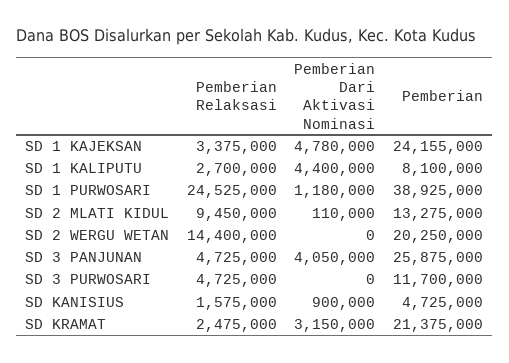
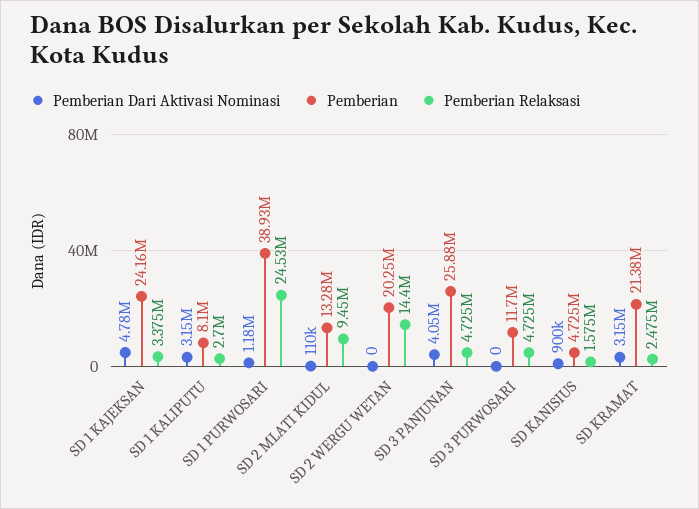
  {
    "Pemberian Relaksasi": {
      "SD 1 KAJEKSAN": 3375000,
      "SD 1 KALIPUTU": 2700000,
      "SD 1 PURWOSARI": 24525000,
      "SD 2 MLATI KIDUL": 9450000,
      "SD 2 WERGU WETAN": 14400000,
      "SD 3 PANJUNAN": 4725000,
      "SD 3 PURWOSARI": 4725000,
      "SD KANISIUS": 1575000,
      "SD KRAMAT": 2475000
    },
    "Pemberian Dari Aktivasi Nominasi": {
      "SD 1 KAJEKSAN": 4780000,
-     "SD 1 KALIPUTU": 4400000,
+     "SD 1 KALIPUTU": 3150000,
      "SD 1 PURWOSARI": 1180000,
      "SD 2 MLATI KIDUL": 110000,
      "SD 2 WERGU WETAN": 0,
      "SD 3 PANJUNAN": 4050000,
      "SD 3 PURWOSARI": 0,
      "SD KANISIUS": 900000,
      "SD KRAMAT": 3150000
    },
    "Pemberian": {
      "SD 1 KAJEKSAN": 24155000,
      "SD 1 KALIPUTU": 8100000,
      "SD 1 PURWOSARI": 38925000,
      "SD 2 MLATI KIDUL": 13275000,
      "SD 2 WERGU WETAN": 20250000,
      "SD 3 PANJUNAN": 25875000,
      "SD 3 PURWOSARI": 11700000,
      "SD KANISIUS": 4725000,
      "SD KRAMAT": 21375000
    }
  }

